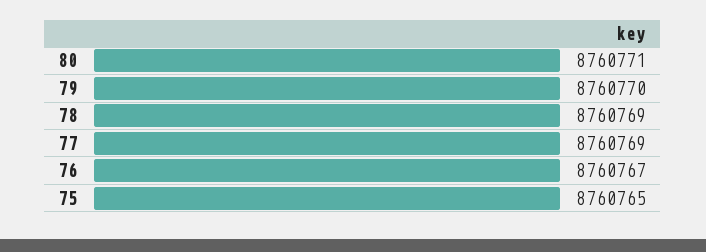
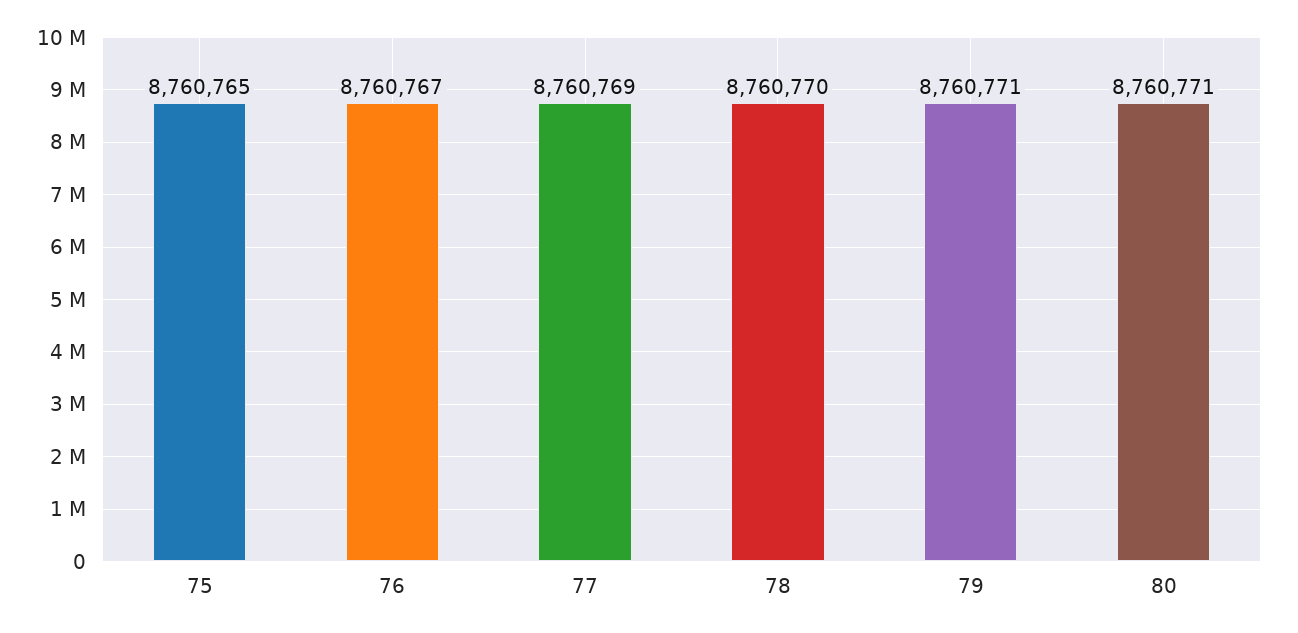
  {
    "80": 8760771,
-   "79": 8760770,
+   "79": 8760771,
-   "78": 8760769,
+   "78": 8760770,
    "77": 8760769,
    "76": 8760767,
    "75": 8760765
  }

